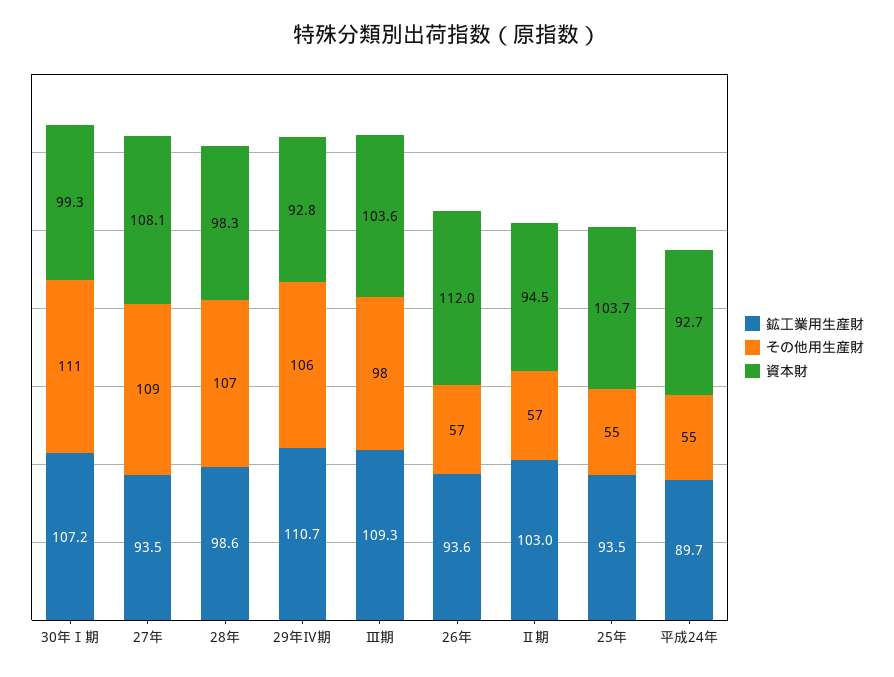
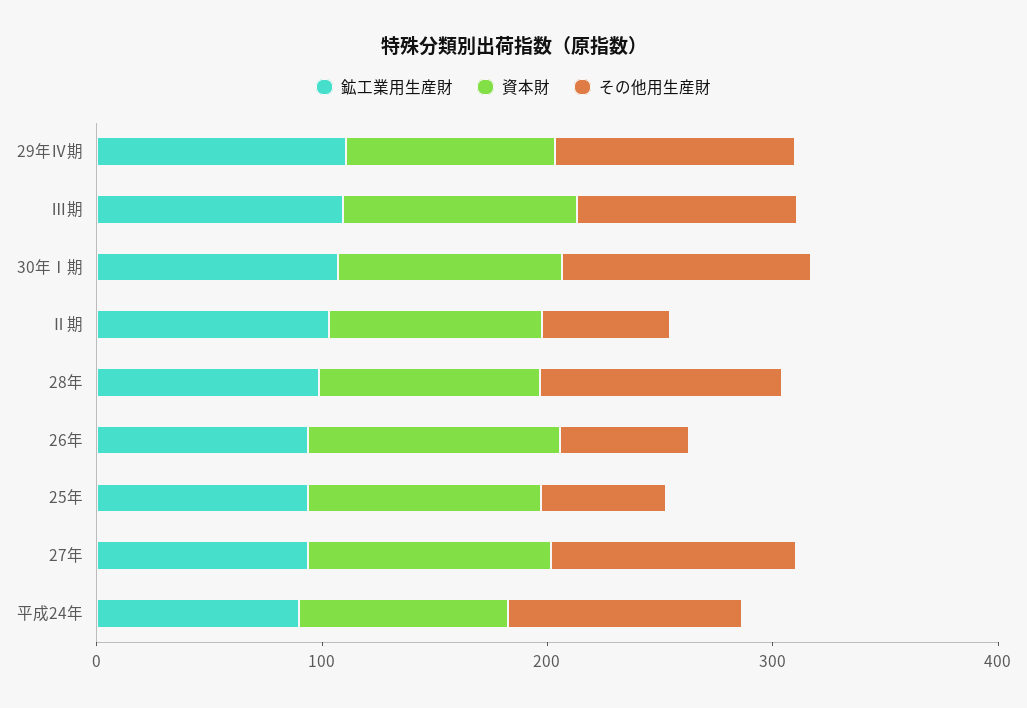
  {
    "鉱工業用生産財": {
      "30年Ⅰ期": 107.2,
      "27年": 93.5,
      "28年": 98.6,
      "29年Ⅳ期": 110.7,
      "Ⅲ期": 109.3,
      "26年": 93.6,
      "Ⅱ期": 103,
      "25年": 93.5,
      "平成24年": 89.7
    },
    "その他用生産財": {
      "30年Ⅰ期": 111,
      "27年": 109,
      "28年": 107,
      "29年Ⅳ期": 106,
      "Ⅲ期": 98,
      "26年": 57,
      "Ⅱ期": 57,
      "25年": 55,
-     "平成24年": 55
+     "平成24年": 100
    },
    "資本財": {
      "30年Ⅰ期": 99.3,
      "27年": 108.1,
      "28年": 98.3,
      "29年Ⅳ期": 92.8,
      "Ⅲ期": 103.6,
      "26年": 112,
      "Ⅱ期": 94.5,
      "25年": 103.7,
      "平成24年": 92.7
    }
  }

